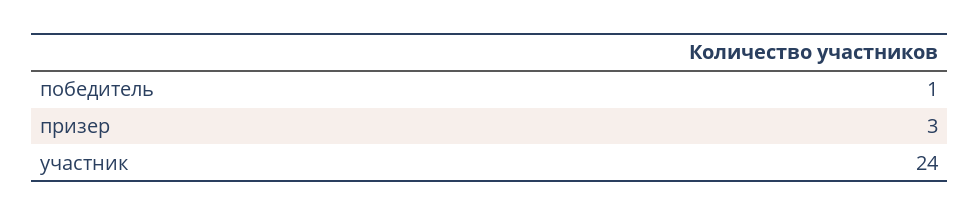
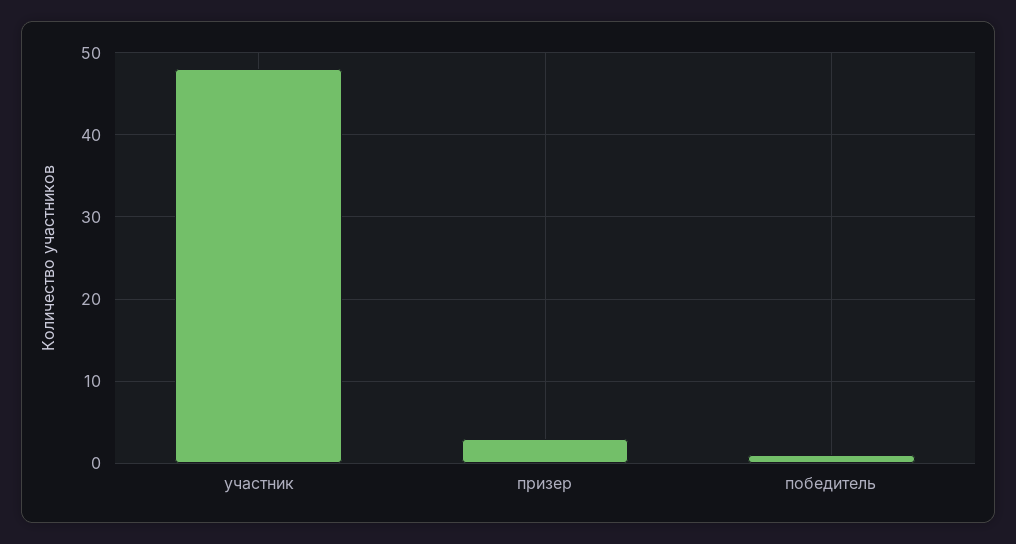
  {
    "победитель": 1,
    "призер": 3,
-   "участник": 24
+   "участник": 48
  }

